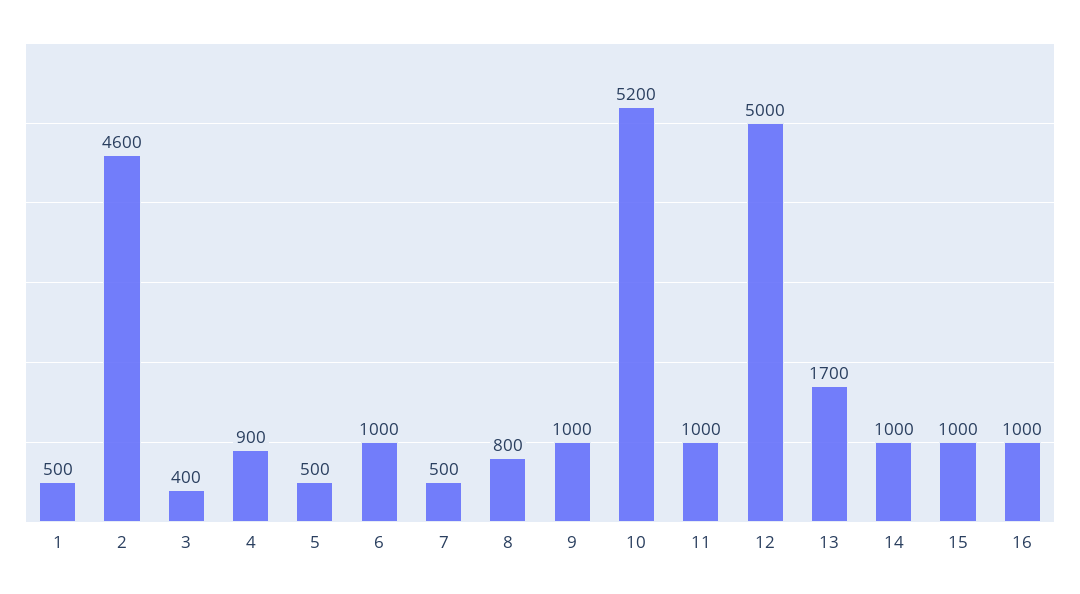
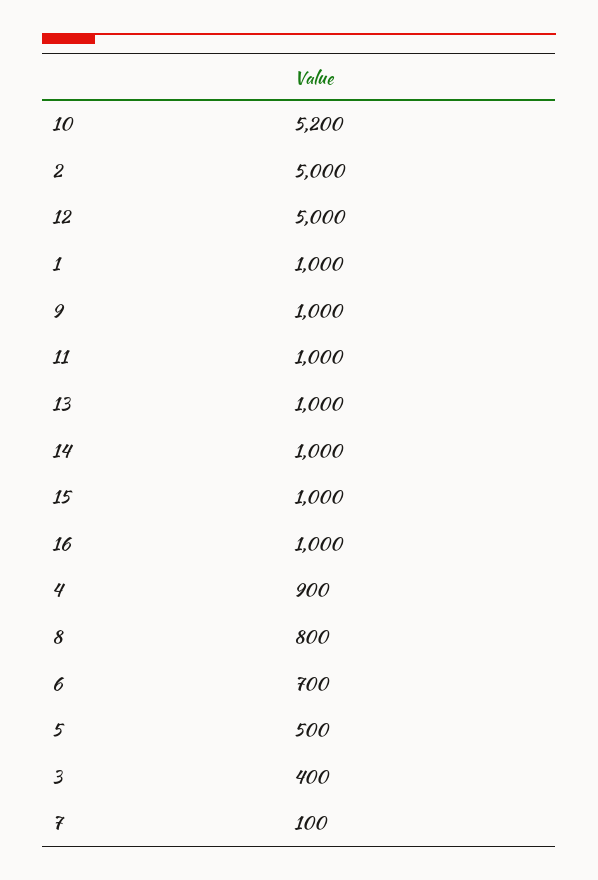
  {
-   "1": 500,
+   "1": 1000,
-   "2": 4600,
+   "2": 5000,
    "3": 400,
    "4": 900,
    "5": 500,
-   "6": 1000,
+   "6": 700,
-   "7": 500,
+   "7": 100,
    "8": 800,
    "9": 1000,
    "10": 5200,
    "11": 1000,
    "12": 5000,
-   "13": 1700,
+   "13": 1000,
    "14": 1000,
    "15": 1000,
    "16": 1000
  }

